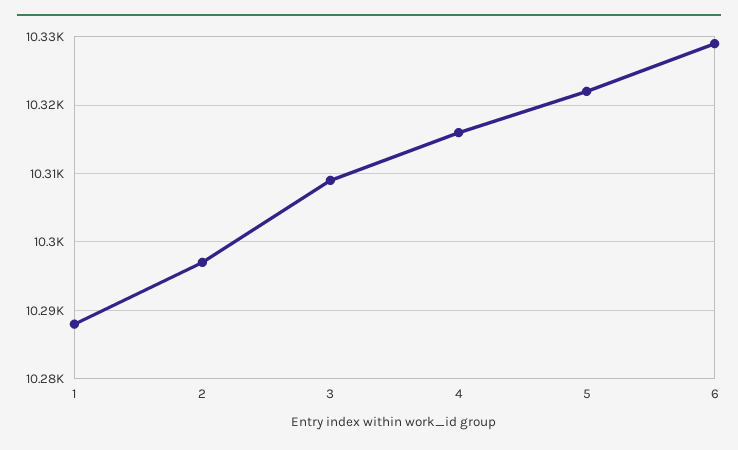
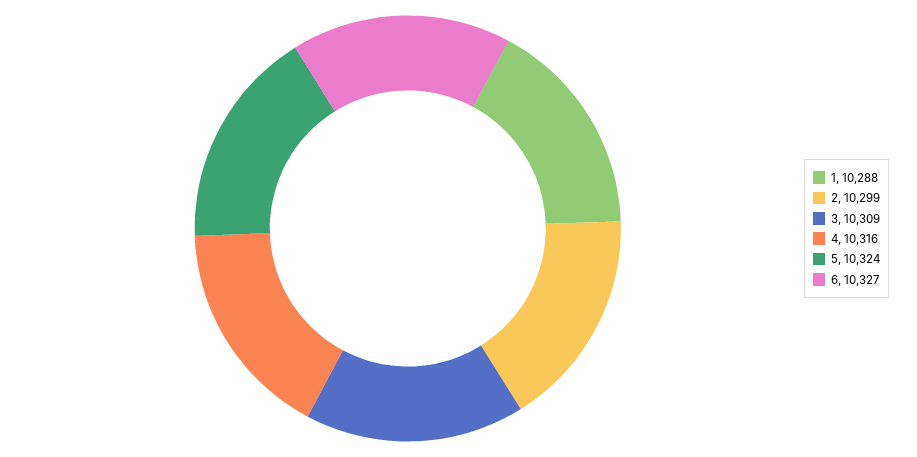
  {
    "1": 10288,
-   "2": 10297,
+   "2": 10299,
    "3": 10309,
    "4": 10316,
-   "5": 10322,
+   "5": 10324,
-   "6": 10329
+   "6": 10327
  }

